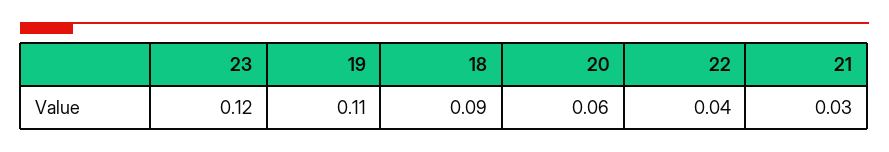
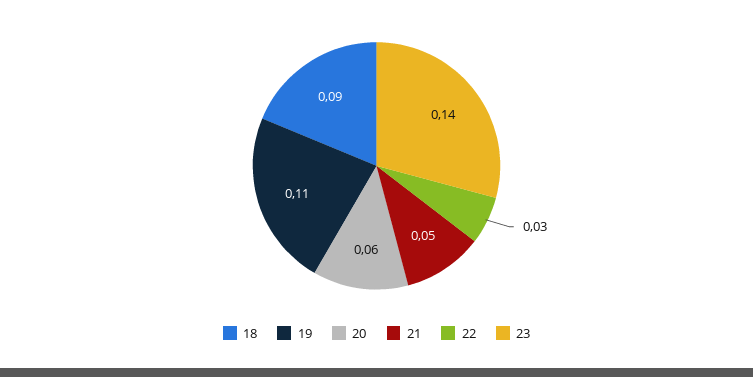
  {
-   "23": 0.12,
+   "23": 0.14,
    "19": 0.11,
    "18": 0.09,
    "20": 0.06,
-   "22": 0.04,
+   "22": 0.03,
-   "21": 0.03
+   "21": 0.05
  }

